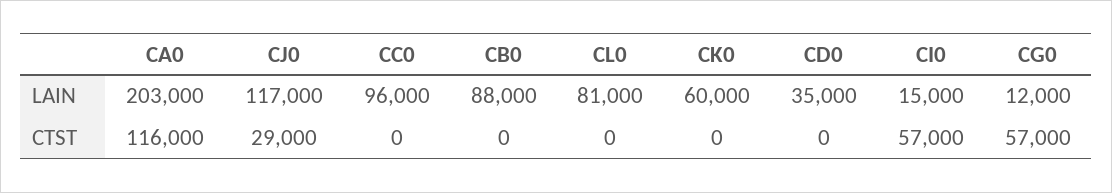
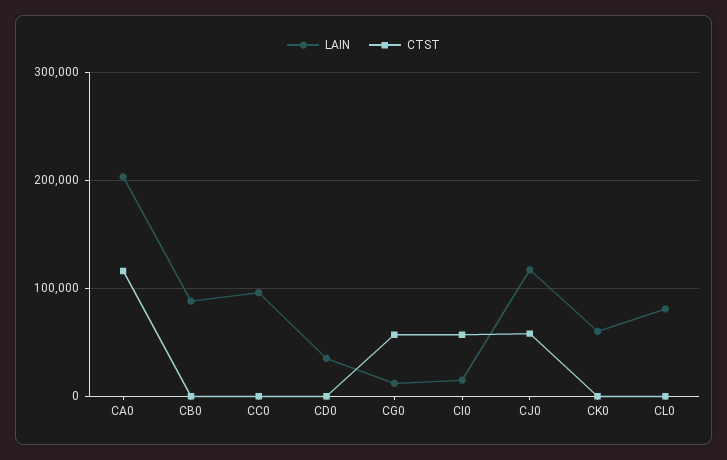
  {
    "LAIN": {
      "CA0": 203000,
      "CJ0": 117000,
      "CC0": 96000,
      "CB0": 88000,
      "CL0": 81000,
      "CK0": 60000,
      "CD0": 35000,
      "CI0": 15000,
      "CG0": 12000
    },
    "CTST": {
      "CA0": 116000,
-     "CJ0": 29000,
+     "CJ0": 60000,
      "CC0": 0,
      "CB0": 0,
      "CL0": 0,
      "CK0": 0,
      "CD0": 0,
      "CI0": 57000,
      "CG0": 57000
    }
  }

